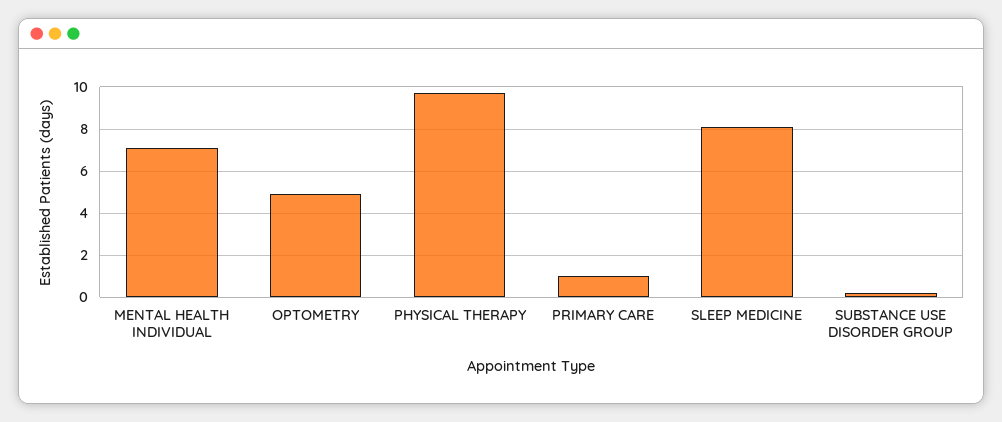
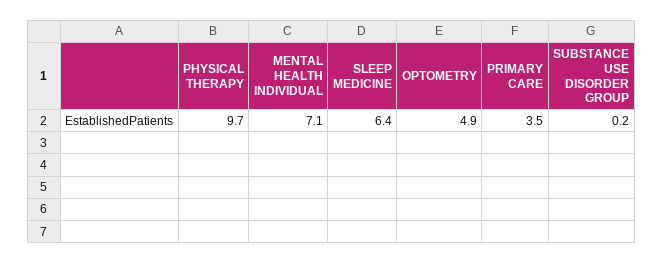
  {
    "MENTAL HEALTH INDIVIDUAL": 7.1,
    "OPTOMETRY": 4.9,
    "PHYSICAL THERAPY": 9.7,
-   "PRIMARY CARE": 1,
+   "PRIMARY CARE": 3.5,
-   "SLEEP MEDICINE": 8,
+   "SLEEP MEDICINE": 6.4,
    "SUBSTANCE USE DISORDER GROUP": 0.2
  }

